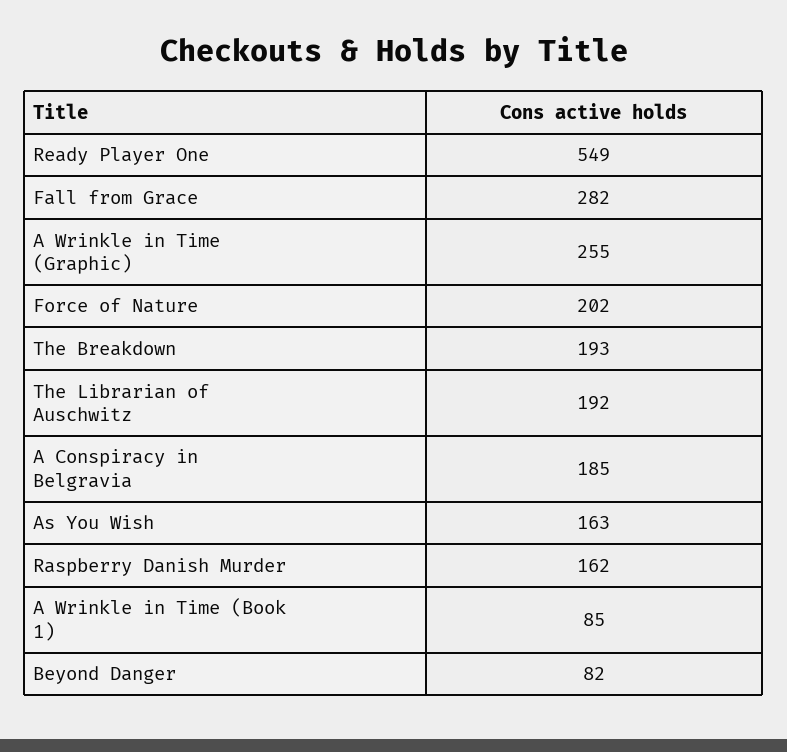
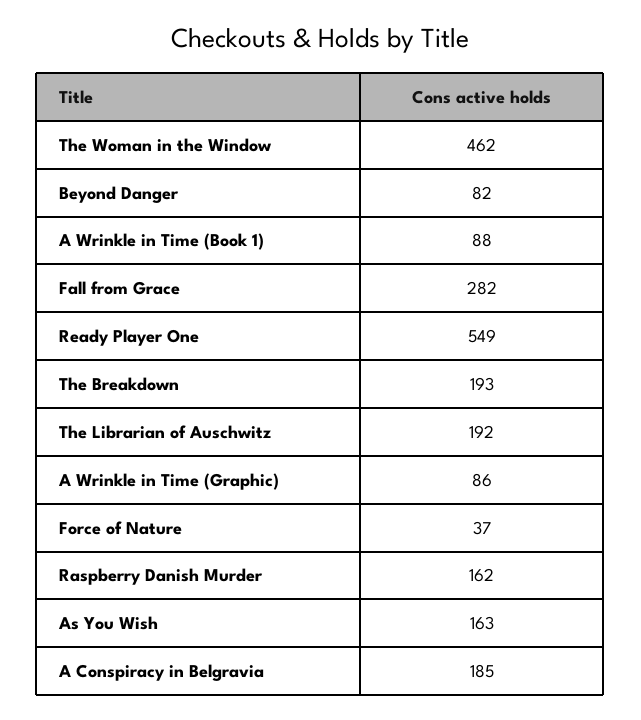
  {
    "Ready Player One": 549,
    "Fall from Grace": 282,
-   "A Wrinkle in Time (Graphic)": 255,
+   "A Wrinkle in Time (Graphic)": 86,
-   "Force of Nature": 202,
+   "Force of Nature": 37,
    "The Breakdown": 193,
    "The Librarian of Auschwitz": 192,
    "A Conspiracy in Belgravia": 185,
    "As You Wish": 163,
    "Raspberry Danish Murder": 162,
-   "A Wrinkle in Time (Book 1)": 85,
+   "A Wrinkle in Time (Book 1)": 88,
-   "Beyond Danger": 82
+   "Beyond Danger": 82,
+   "The Woman in the Window": 462
  }

